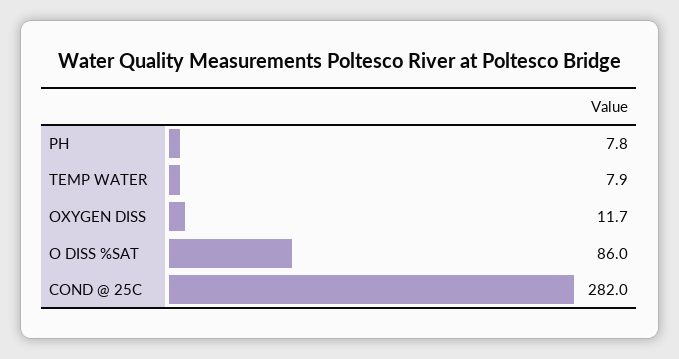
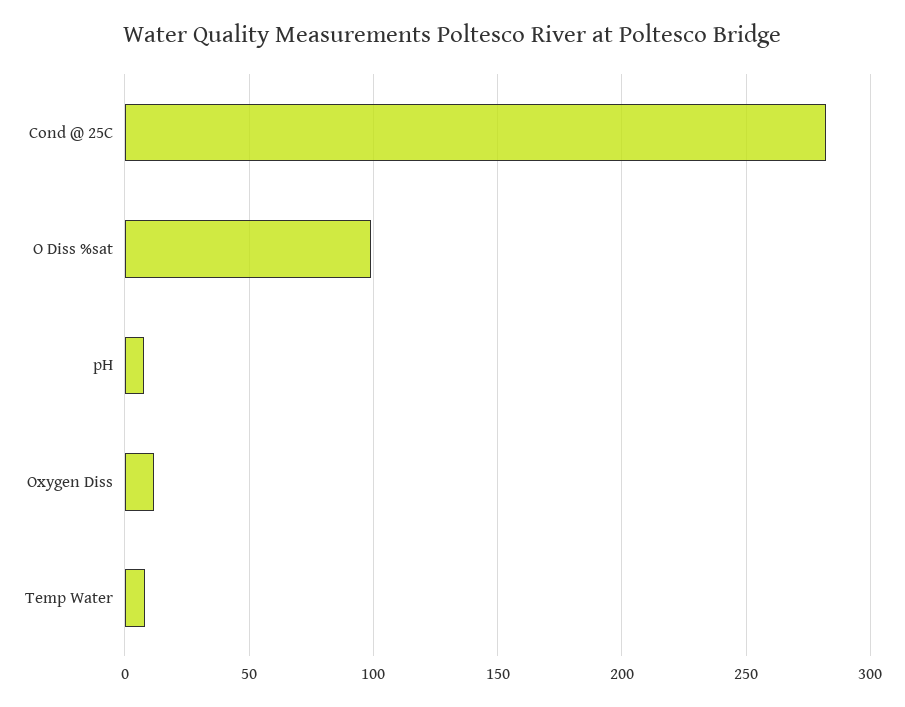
  {
    "PH": 7.8,
    "TEMP WATER": 7.9,
    "OXYGEN DISS": 11.7,
-   "O DISS %SAT": 86,
+   "O DISS %SAT": 100,
    "COND @ 25C": 282
  }

